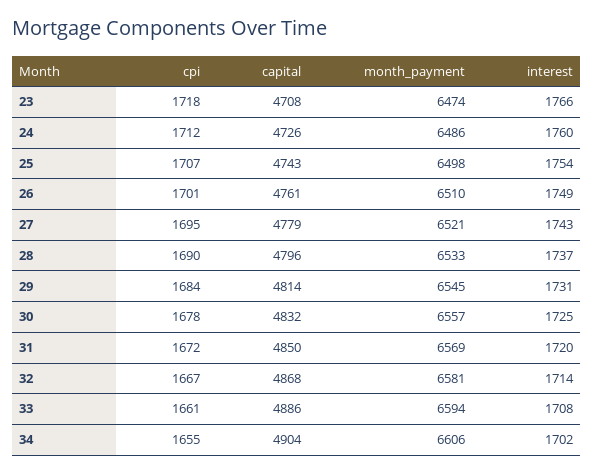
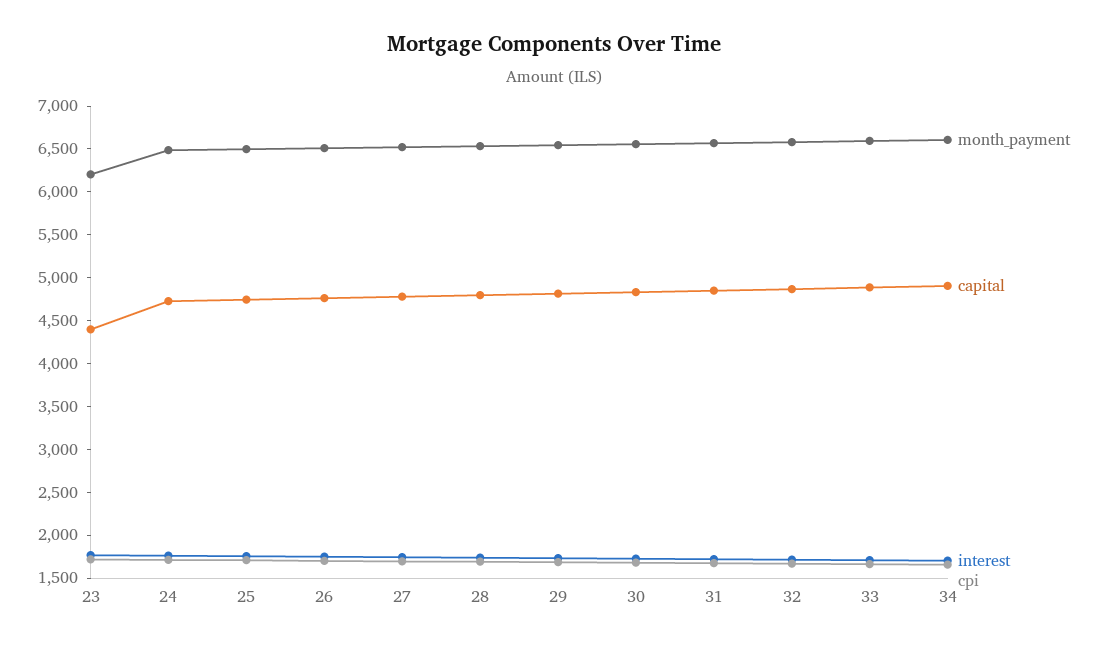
  {
    "cpi": {
      "23": 1718,
      "24": 1712,
      "25": 1707,
      "26": 1701,
      "27": 1695,
      "28": 1690,
      "29": 1684,
      "30": 1678,
      "31": 1672,
      "32": 1667,
      "33": 1661,
      "34": 1655
    },
    "capital": {
-     "23": 4708,
+     "23": 4400,
      "24": 4726,
      "25": 4743,
      "26": 4761,
      "27": 4779,
      "28": 4796,
      "29": 4814,
      "30": 4832,
      "31": 4850,
      "32": 4868,
      "33": 4886,
      "34": 4904
    },
    "month_payment": {
-     "23": 6474,
+     "23": 6200,
      "24": 6486,
      "25": 6498,
      "26": 6510,
      "27": 6521,
      "28": 6533,
      "29": 6545,
      "30": 6557,
      "31": 6569,
      "32": 6581,
      "33": 6594,
      "34": 6606
    },
    "interest": {
      "23": 1766,
      "24": 1760,
      "25": 1754,
      "26": 1749,
      "27": 1743,
      "28": 1737,
      "29": 1731,
      "30": 1725,
      "31": 1720,
      "32": 1714,
      "33": 1708,
      "34": 1702
    }
  }

